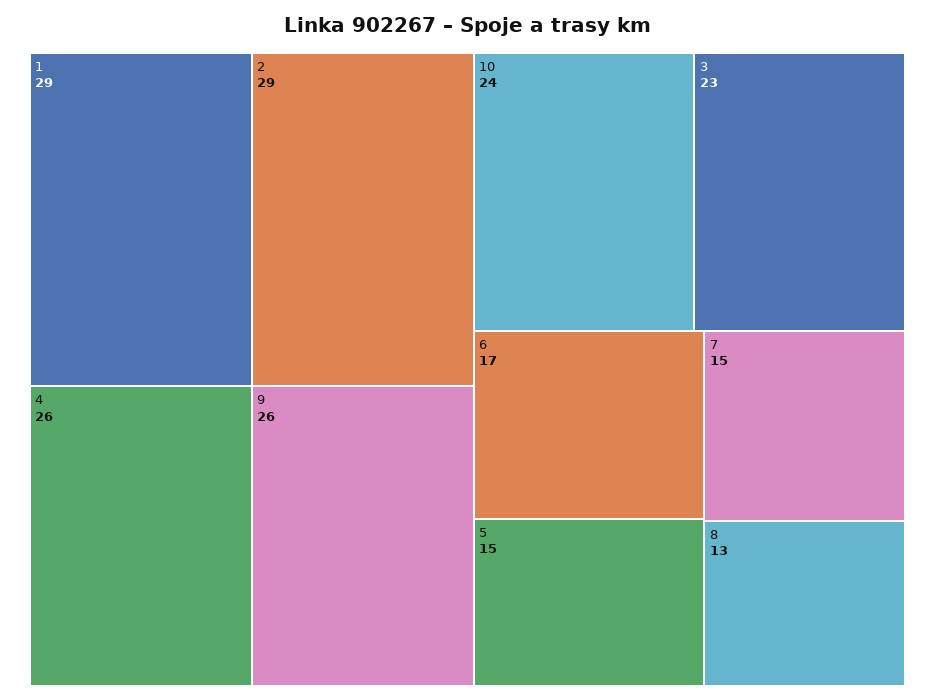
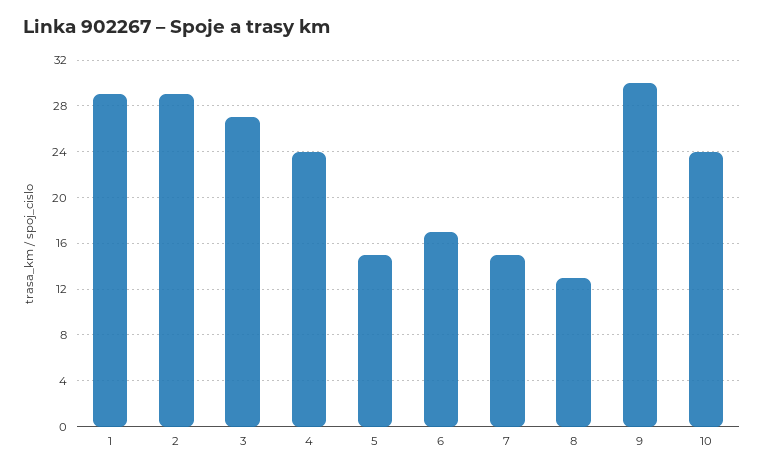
  {
    "1": 29,
    "2": 29,
-   "4": 26,
+   "4": 24,
-   "9": 26,
+   "9": 30,
    "10": 24,
-   "3": 23,
+   "3": 27,
    "6": 17,
    "5": 15,
    "7": 15,
    "8": 13
  }

